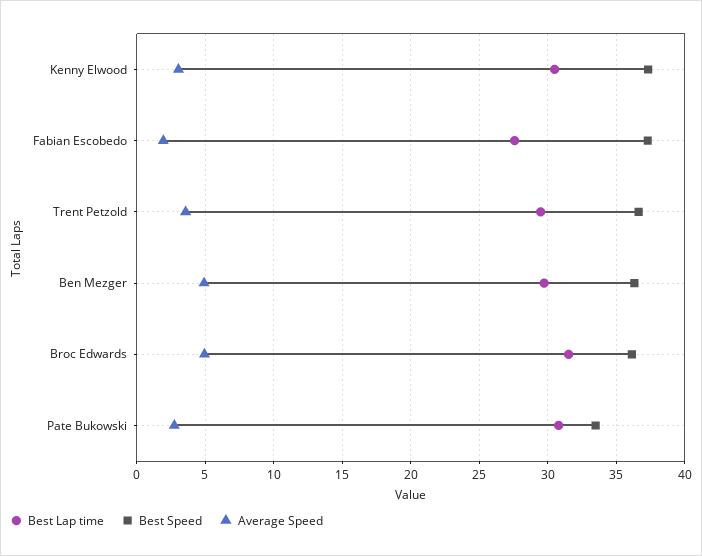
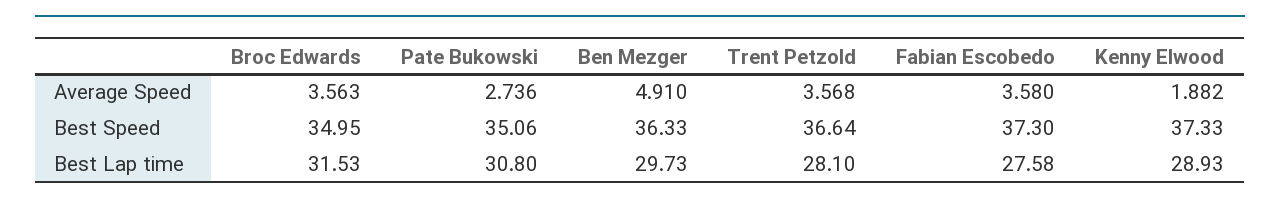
  {
    "Best Lap time": {
-     "Kenny Elwood": 30.5,
+     "Kenny Elwood": 28.93,
      "Fabian Escobedo": 27.58,
-     "Trent Petzold": 29.5,
+     "Trent Petzold": 28.1,
      "Ben Mezger": 29.73,
      "Broc Edwards": 31.53,
      "Pate Bukowski": 30.8
    },
    "Best Speed": {
      "Kenny Elwood": 37.33,
      "Fabian Escobedo": 37.3,
      "Trent Petzold": 36.64,
      "Ben Mezger": 36.33,
-     "Broc Edwards": 36,
+     "Broc Edwards": 34.95,
-     "Pate Bukowski": 33.5
+     "Pate Bukowski": 35.06
    },
    "Average Speed": {
-     "Kenny Elwood": 3,
+     "Kenny Elwood": 1.882,
-     "Fabian Escobedo": 2,
+     "Fabian Escobedo": 3.58,
      "Trent Petzold": 3.568,
      "Ben Mezger": 4.91,
-     "Broc Edwards": 5,
+     "Broc Edwards": 3.563,
      "Pate Bukowski": 2.736
    }
  }

